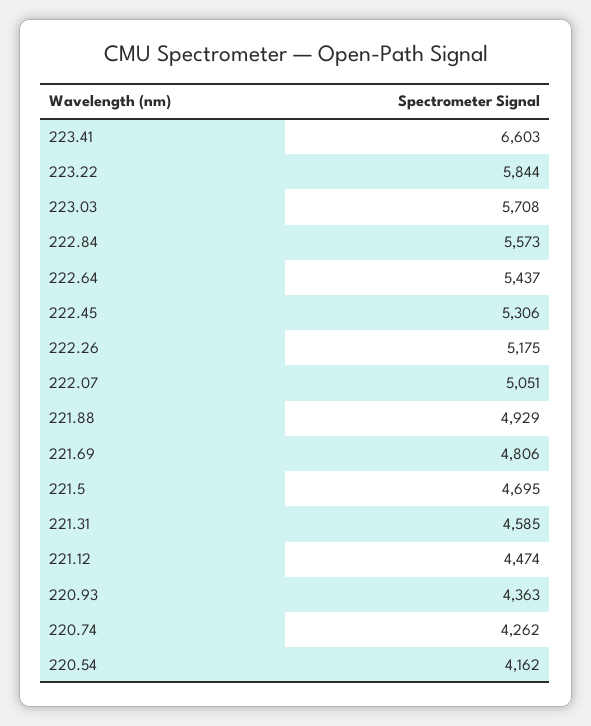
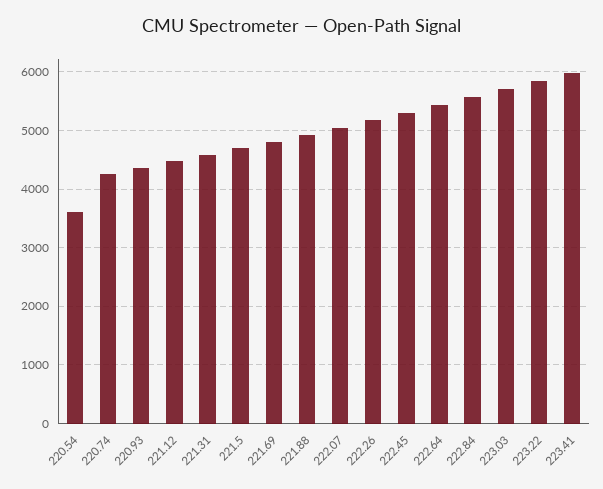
  {
-   "223.41": 6603,
+   "223.41": 6000,
    "223.22": 5844,
    "223.03": 5708,
    "222.84": 5573,
    "222.64": 5437,
    "222.45": 5306,
    "222.26": 5175,
    "222.07": 5051,
    "221.88": 4929,
    "221.69": 4806,
    "221.5": 4695,
    "221.31": 4585,
    "221.12": 4474,
    "220.93": 4363,
    "220.74": 4262,
-   "220.54": 4162
+   "220.54": 3600
  }

